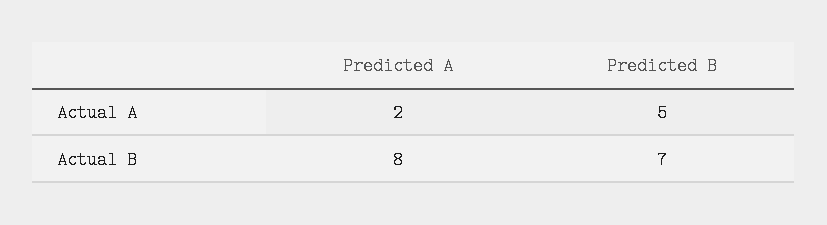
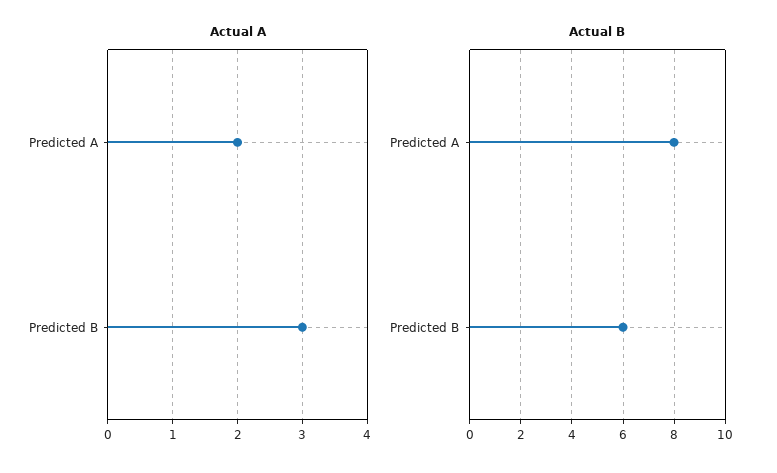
  {
    "Actual A": {
      "Predicted A": 2,
-     "Predicted B": 5
+     "Predicted B": 3
    },
    "Actual B": {
      "Predicted A": 8,
-     "Predicted B": 7
+     "Predicted B": 6
    }
  }

